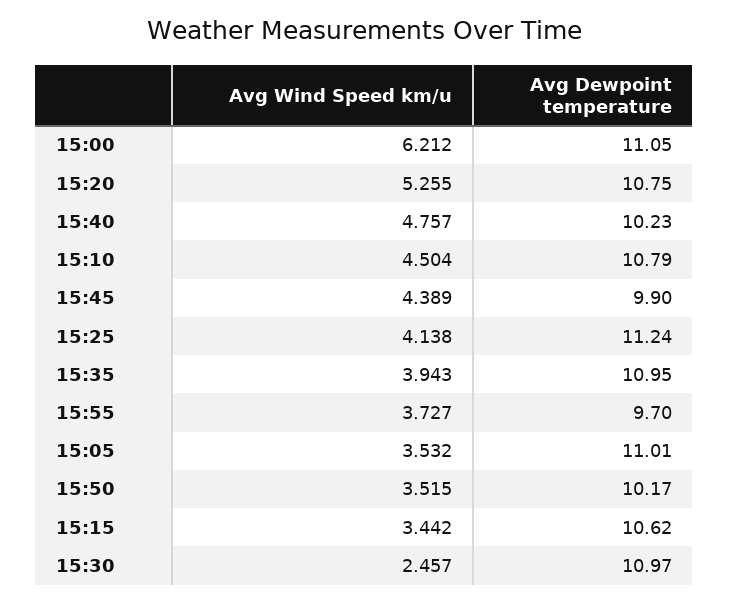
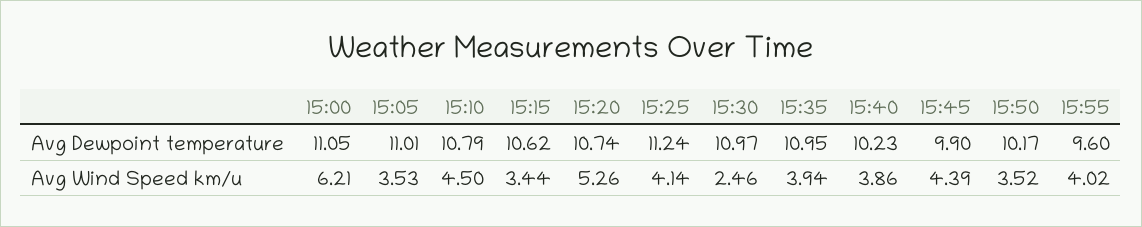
  {
    "Avg Wind Speed km/u": {
      "15:00": 6.212,
      "15:20": 5.255,
-     "15:40": 4.757,
+     "15:40": 3.86,
      "15:10": 4.504,
      "15:45": 4.389,
      "15:25": 4.138,
      "15:35": 3.943,
-     "15:55": 3.727,
+     "15:55": 4.02,
      "15:05": 3.532,
      "15:50": 3.515,
      "15:15": 3.442,
      "15:30": 2.457
    },
    "Avg Dewpoint temperature": {
      "15:00": 11.05,
-     "15:20": 10.75,
+     "15:20": 10.74,
      "15:40": 10.23,
      "15:10": 10.79,
      "15:45": 9.9,
      "15:25": 11.24,
      "15:35": 10.95,
-     "15:55": 9.7,
+     "15:55": 9.6,
      "15:05": 11.01,
      "15:50": 10.17,
      "15:15": 10.62,
      "15:30": 10.97
    }
  }

